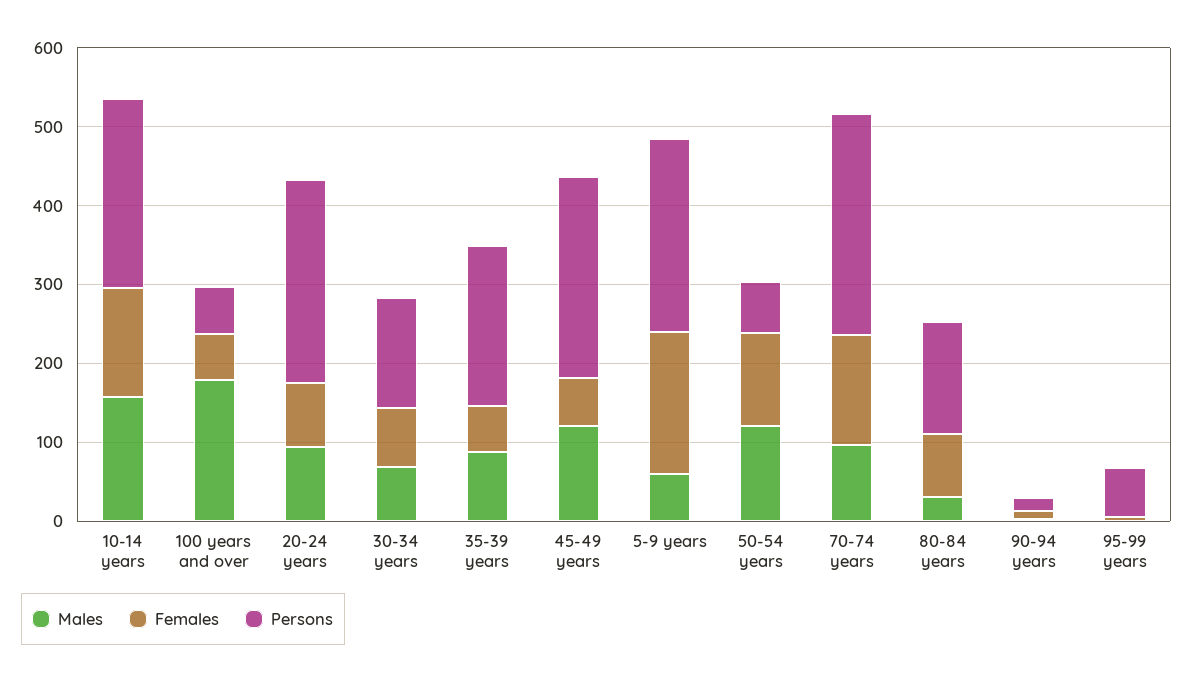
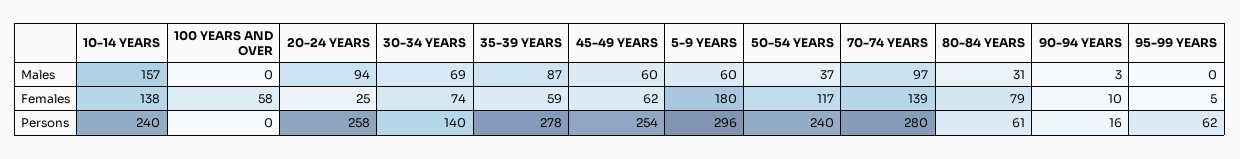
  {
    "Males": {
      "10-14 years": 157,
-     "100 years and over": 180,
+     "100 years and over": 0,
      "20-24 years": 94,
      "30-34 years": 69,
      "35-39 years": 87,
-     "45-49 years": 120,
+     "45-49 years": 60,
      "5-9 years": 60,
-     "50-54 years": 120,
+     "50-54 years": 37,
      "70-74 years": 97,
      "80-84 years": 31,
      "90-94 years": 3,
      "95-99 years": 0
    },
    "Females": {
      "10-14 years": 138,
      "100 years and over": 58,
-     "20-24 years": 80,
+     "20-24 years": 25,
      "30-34 years": 74,
      "35-39 years": 59,
      "45-49 years": 62,
      "5-9 years": 180,
      "50-54 years": 117,
      "70-74 years": 139,
      "80-84 years": 79,
      "90-94 years": 10,
      "95-99 years": 5
    },
    "Persons": {
      "10-14 years": 240,
-     "100 years and over": 60,
+     "100 years and over": 0,
      "20-24 years": 258,
      "30-34 years": 140,
-     "35-39 years": 200,
+     "35-39 years": 278,
      "45-49 years": 254,
-     "5-9 years": 240,
+     "5-9 years": 296,
-     "50-54 years": 60,
+     "50-54 years": 240,
      "70-74 years": 280,
-     "80-84 years": 140,
+     "80-84 years": 61,
      "90-94 years": 16,
      "95-99 years": 62
    }
  }

